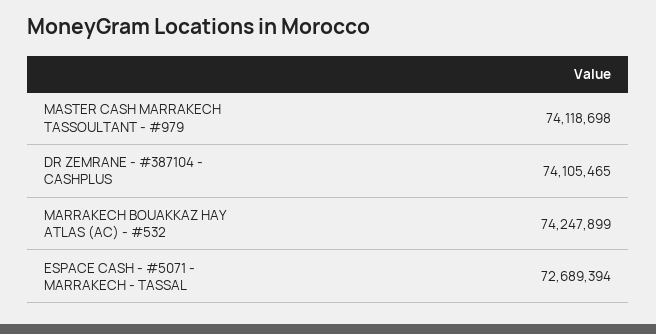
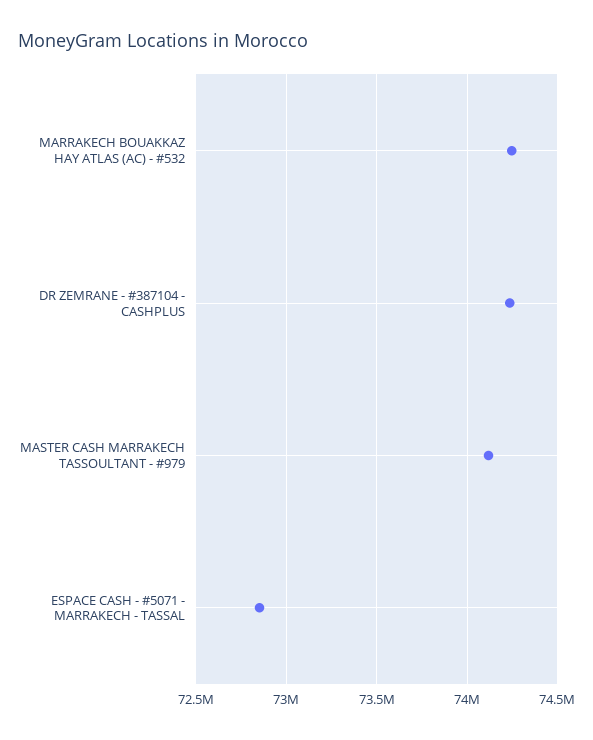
  {
    "MASTER CASH MARRAKECH TASSOULTANT - #979": 74118698,
-   "DR ZEMRANE - #387104 - CASHPLUS": 74105465,
+   "DR ZEMRANE - #387104 - CASHPLUS": 74250000,
    "MARRAKECH BOUAKKAZ HAY ATLAS (AC) - #532": 74247899,
-   "ESPACE CASH - #5071 - MARRAKECH - TASSAL": 72689394
+   "ESPACE CASH - #5071 - MARRAKECH - TASSAL": 72850000
  }

